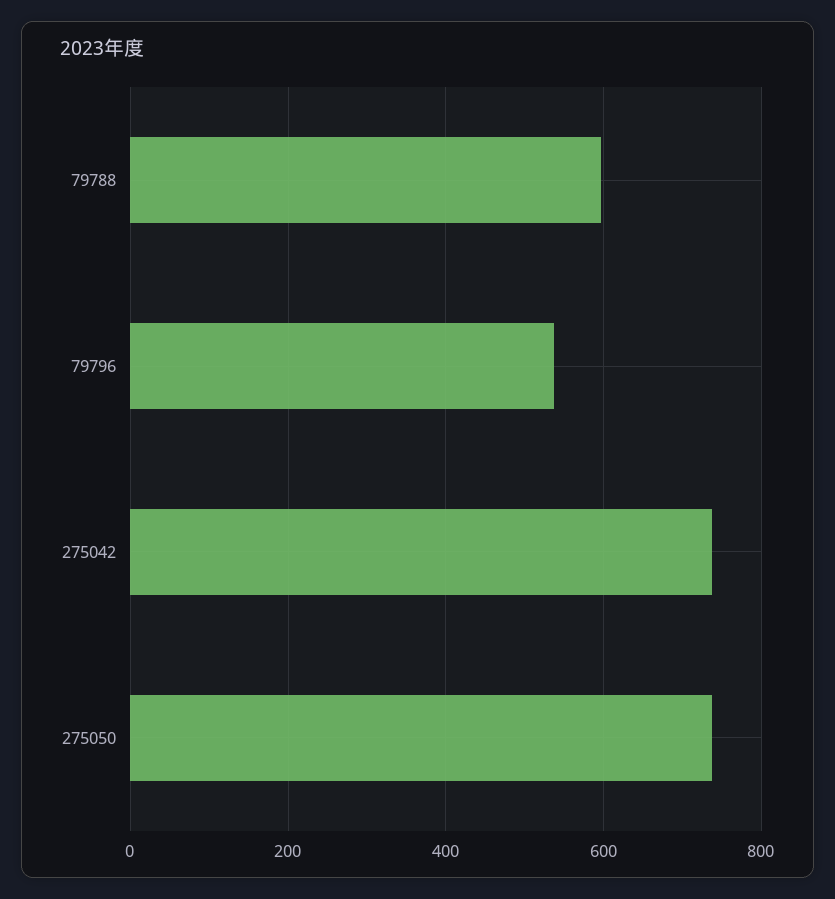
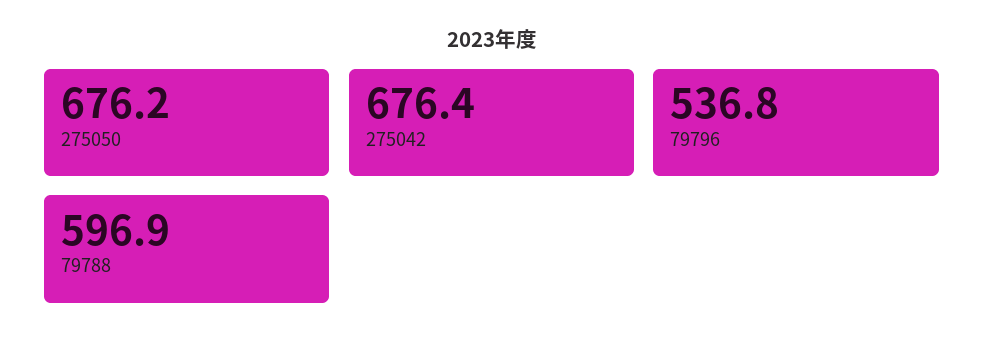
  {
    "79788": 596.9,
    "79796": 536.8,
-   "275042": 740,
+   "275042": 676.4,
-   "275050": 740
+   "275050": 676.2
  }

